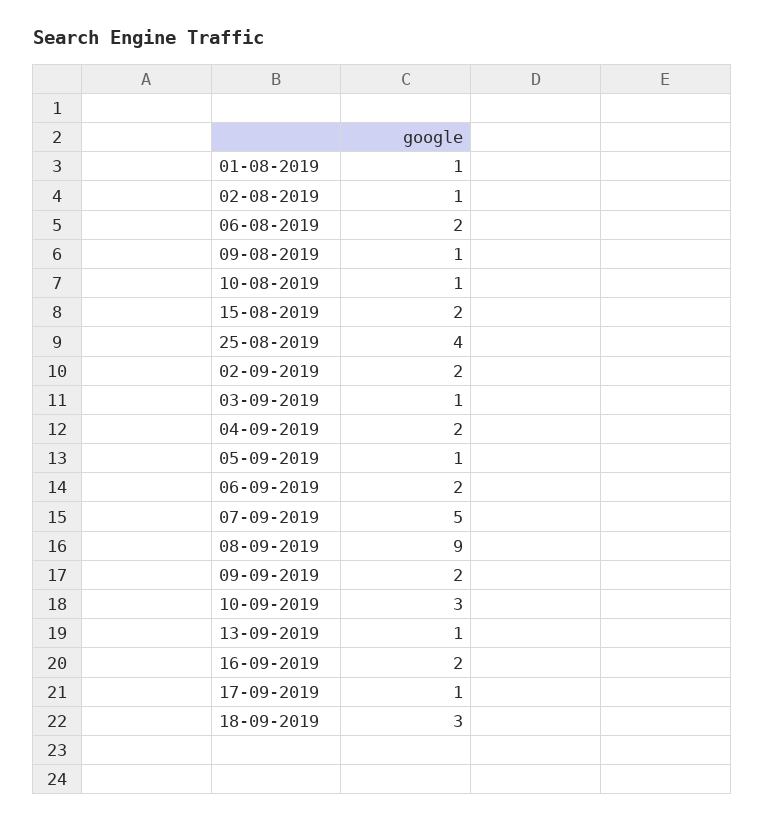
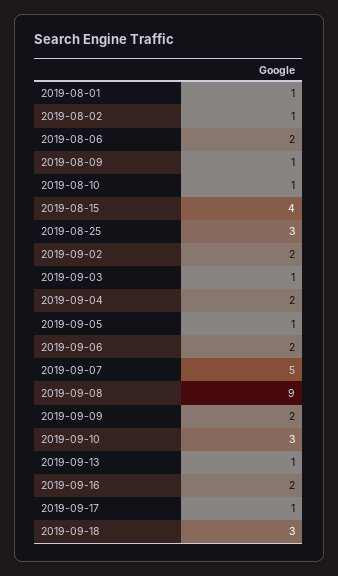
  {
    "01-08-2019": 1,
    "02-08-2019": 1,
    "06-08-2019": 2,
    "09-08-2019": 1,
    "10-08-2019": 1,
-   "15-08-2019": 2,
+   "15-08-2019": 4,
-   "25-08-2019": 4,
+   "25-08-2019": 3,
    "02-09-2019": 2,
    "03-09-2019": 1,
    "04-09-2019": 2,
    "05-09-2019": 1,
    "06-09-2019": 2,
    "07-09-2019": 5,
    "08-09-2019": 9,
    "09-09-2019": 2,
    "10-09-2019": 3,
    "13-09-2019": 1,
    "16-09-2019": 2,
    "17-09-2019": 1,
    "18-09-2019": 3
  }

